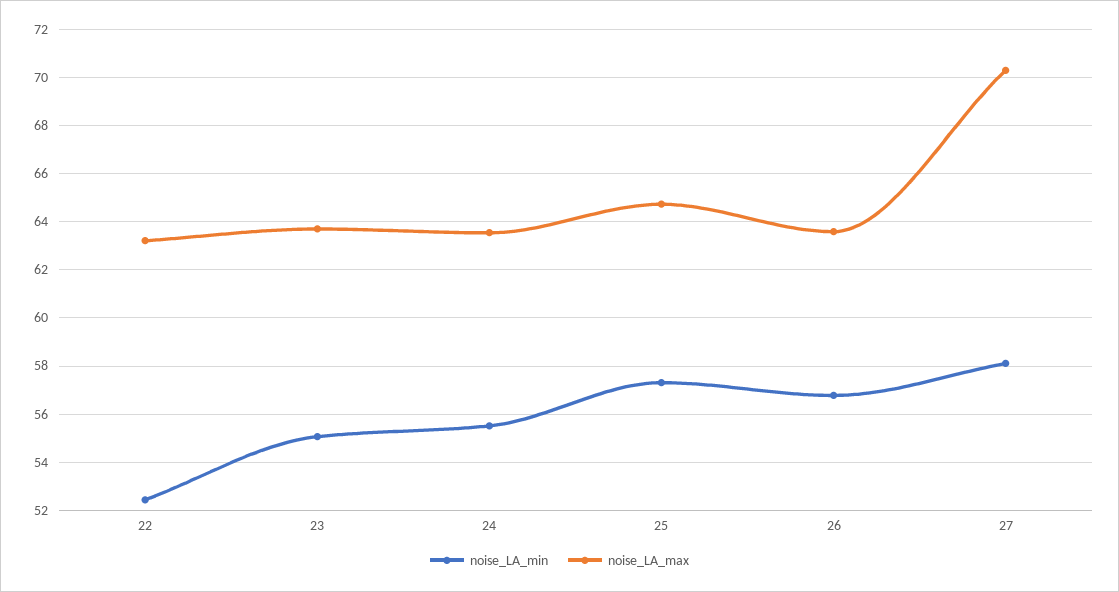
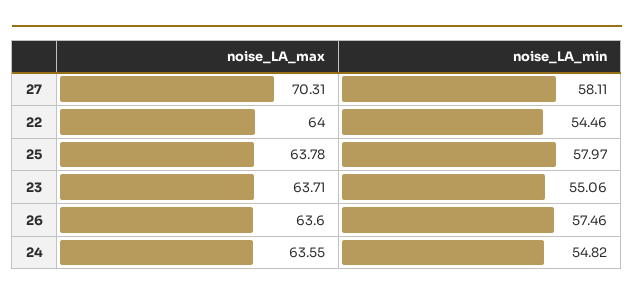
  {
    "noise_LA_min": {
-     "22": 52.5,
+     "22": 54.46,
      "23": 55.06,
-     "24": 55.5,
+     "24": 54.82,
-     "25": 57.25,
+     "25": 57.97,
-     "26": 56.75,
+     "26": 57.46,
      "27": 58.11
    },
    "noise_LA_max": {
-     "22": 63.25,
+     "22": 64,
      "23": 63.71,
      "24": 63.55,
-     "25": 64.75,
+     "25": 63.78,
      "26": 63.6,
      "27": 70.31
    }
  }

